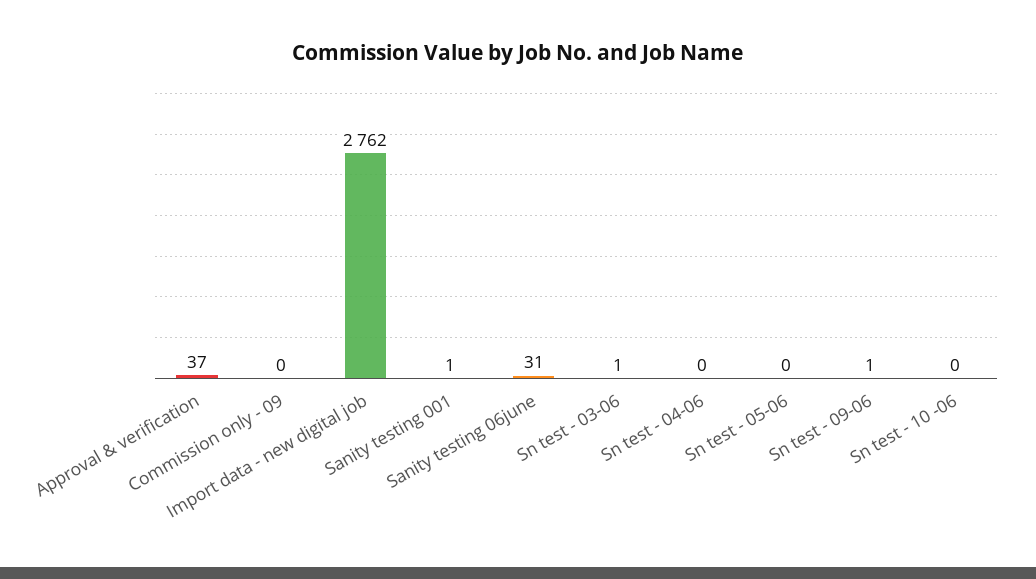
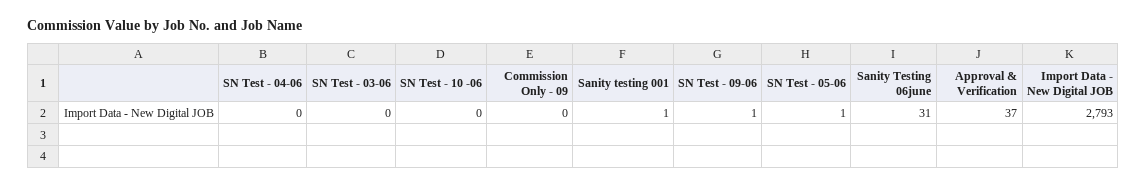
  {
    "Approval & verification": 37,
    "Commission only - 09": 0,
-   "Import data - new digital job": 2762,
+   "Import data - new digital job": 2793,
    "Sanity testing 001": 1,
    "Sanity testing 06june": 31,
-   "Sn test - 03-06": 1,
+   "Sn test - 03-06": 0,
    "Sn test - 04-06": 0,
-   "Sn test - 05-06": 0,
+   "Sn test - 05-06": 1,
    "Sn test - 09-06": 1,
    "Sn test - 10 -06": 0
  }

